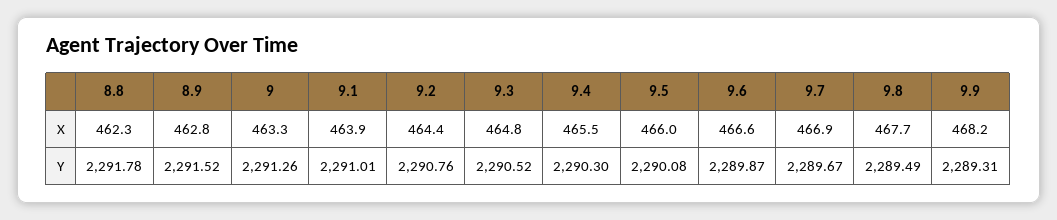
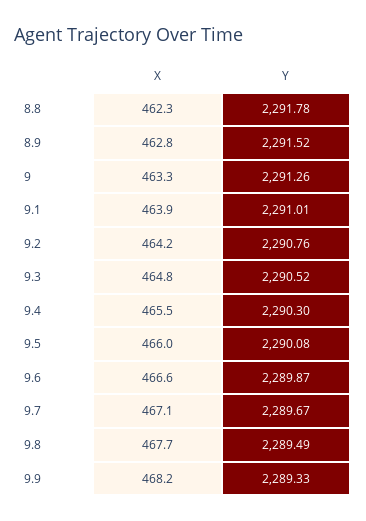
  {
    "8.8": {
      "X": 462.3,
      "Y": 2291.78
    },
    "8.9": {
      "X": 462.8,
      "Y": 2291.52
    },
    "9": {
      "X": 463.3,
      "Y": 2291.26
    },
    "9.1": {
      "X": 463.9,
      "Y": 2291.01
    },
    "9.2": {
-     "X": 464.4,
+     "X": 464.2,
      "Y": 2290.76
    },
    "9.3": {
      "X": 464.8,
      "Y": 2290.52
    },
    "9.4": {
      "X": 465.5,
      "Y": 2290.3
    },
    "9.5": {
      "X": 466,
      "Y": 2290.08
    },
    "9.6": {
      "X": 466.6,
      "Y": 2289.87
    },
    "9.7": {
-     "X": 466.9,
+     "X": 467.1,
      "Y": 2289.67
    },
    "9.8": {
      "X": 467.7,
      "Y": 2289.49
    },
    "9.9": {
      "X": 468.2,
-     "Y": 2289.31
+     "Y": 2289.33
    }
  }

